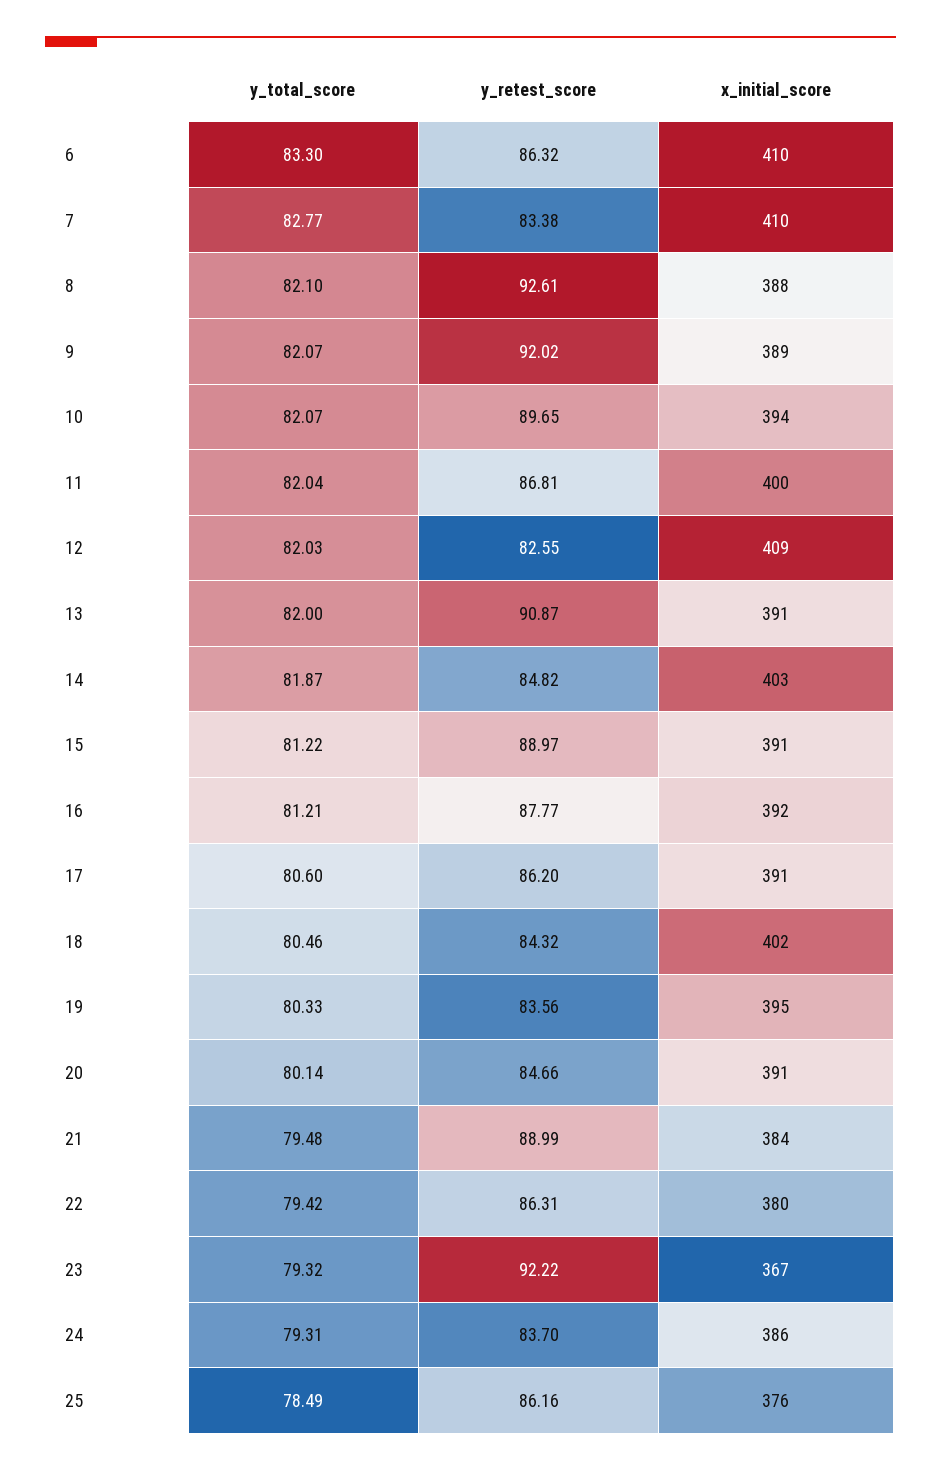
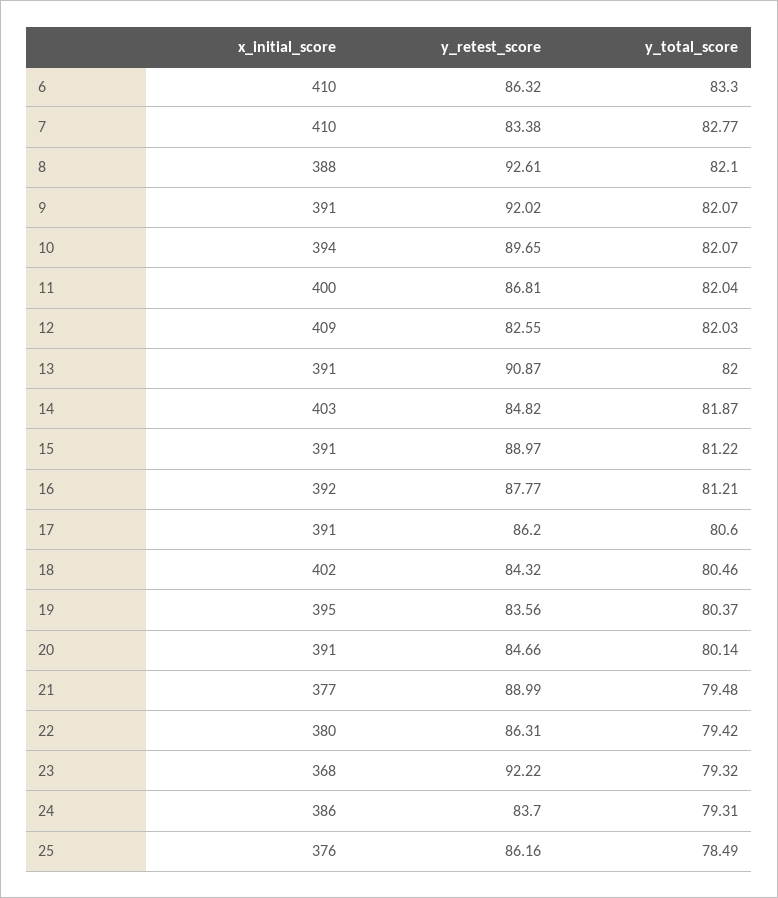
  {
    "y_total_score": {
      "6": 83.3,
      "7": 82.77,
      "8": 82.1,
      "9": 82.07,
      "10": 82.07,
      "11": 82.04,
      "12": 82.03,
      "13": 82,
      "14": 81.87,
      "15": 81.22,
      "16": 81.21,
      "17": 80.6,
      "18": 80.46,
-     "19": 80.33,
+     "19": 80.37,
      "20": 80.14,
      "21": 79.48,
      "22": 79.42,
      "23": 79.32,
      "24": 79.31,
      "25": 78.49
    },
    "y_retest_score": {
      "6": 86.32,
      "7": 83.38,
      "8": 92.61,
      "9": 92.02,
      "10": 89.65,
      "11": 86.81,
      "12": 82.55,
      "13": 90.87,
      "14": 84.82,
      "15": 88.97,
      "16": 87.77,
      "17": 86.2,
      "18": 84.32,
      "19": 83.56,
      "20": 84.66,
      "21": 88.99,
      "22": 86.31,
      "23": 92.22,
      "24": 83.7,
      "25": 86.16
    },
    "x_initial_score": {
      "6": 410,
      "7": 410,
      "8": 388,
-     "9": 389,
+     "9": 391,
      "10": 394,
      "11": 400,
      "12": 409,
      "13": 391,
      "14": 403,
      "15": 391,
      "16": 392,
      "17": 391,
      "18": 402,
      "19": 395,
      "20": 391,
-     "21": 384,
+     "21": 377,
      "22": 380,
-     "23": 367,
+     "23": 368,
      "24": 386,
      "25": 376
    }
  }

